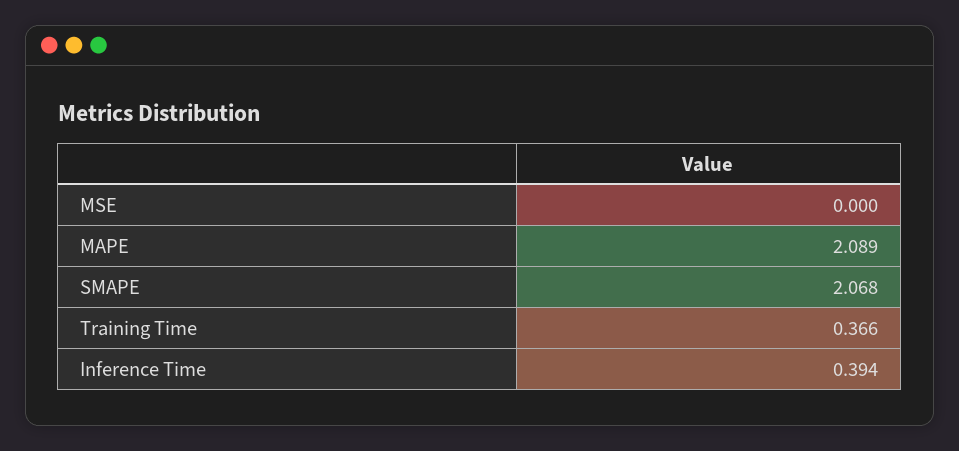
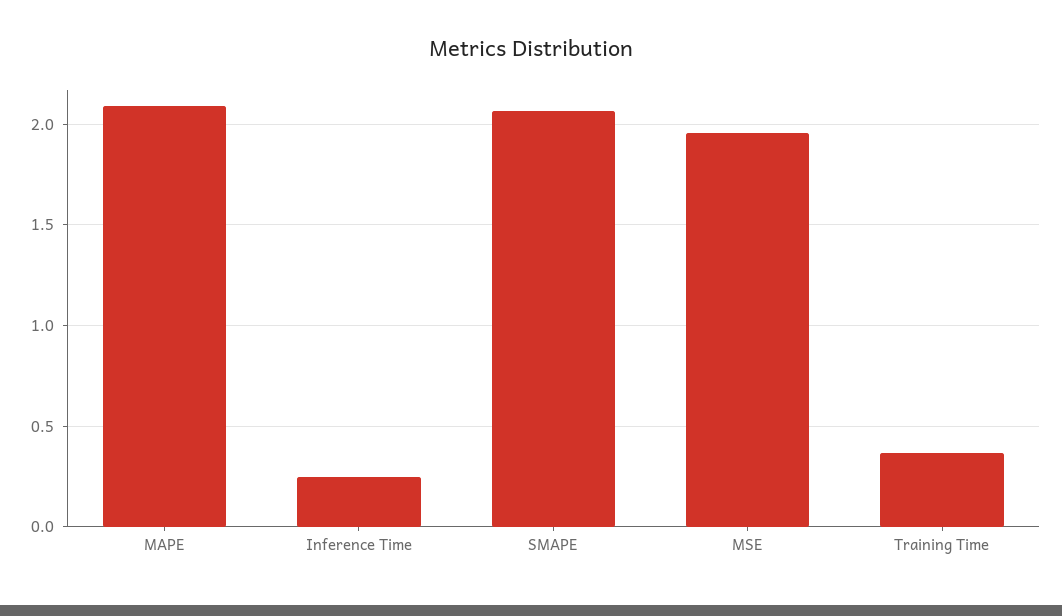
  {
-   "MSE": 0,
+   "MSE": 1.95,
    "MAPE": 2.089,
    "SMAPE": 2.068,
    "Training Time": 0.366,
-   "Inference Time": 0.394
+   "Inference Time": 0.25
  }

